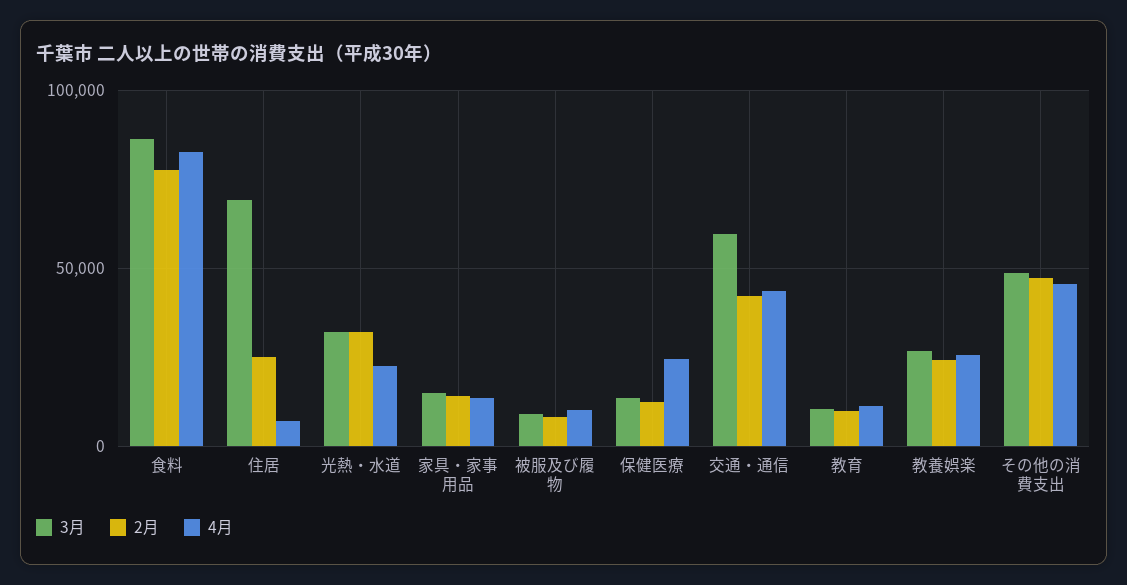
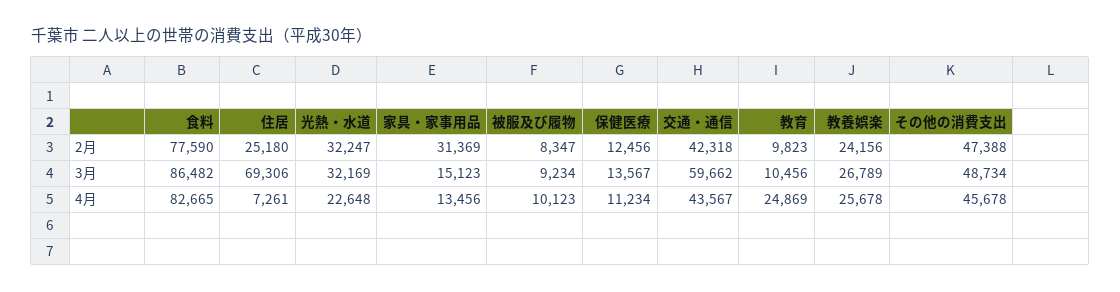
  {
    "3月": {
      "食料": 86482,
      "住居": 69306,
      "光熱・水道": 32169,
      "家具・家事用品": 15123,
      "被服及び履物": 9234,
      "保健医療": 13567,
      "交通・通信": 59662,
      "教育": 10456,
      "教養娯楽": 26789,
      "その他の消費支出": 48734
    },
    "2月": {
      "食料": 77590,
      "住居": 25180,
      "光熱・水道": 32247,
-     "家具・家事用品": 15000,
+     "家具・家事用品": 31369,
      "被服及び履物": 8347,
      "保健医療": 12456,
      "交通・通信": 42318,
      "教育": 9823,
      "教養娯楽": 24156,
      "その他の消費支出": 47388
    },
    "4月": {
      "食料": 82665,
      "住居": 7261,
      "光熱・水道": 22648,
      "家具・家事用品": 13456,
      "被服及び履物": 10123,
-     "保健医療": 25000,
+     "保健医療": 11234,
      "交通・通信": 43567,
-     "教育": 10000,
+     "教育": 24869,
      "教養娯楽": 25678,
      "その他の消費支出": 45678
    }
  }

